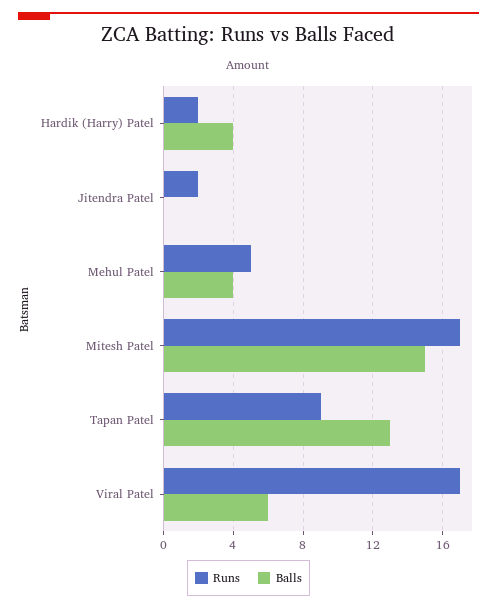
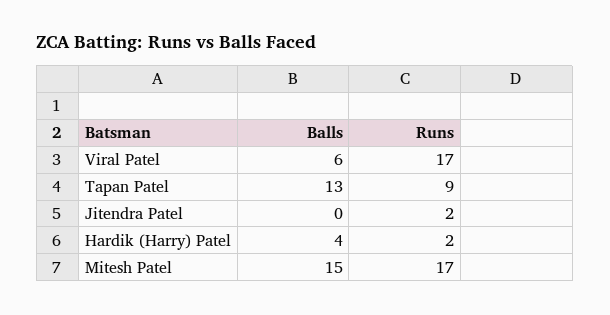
  {
    "Runs": {
      "Hardik (Harry) Patel": 2,
      "Jitendra Patel": 2,
-     "Mehul Patel": 5,
      "Mitesh Patel": 17,
      "Tapan Patel": 9,
      "Viral Patel": 17
    },
    "Balls": {
      "Hardik (Harry) Patel": 4,
      "Jitendra Patel": 0,
-     "Mehul Patel": 4,
      "Mitesh Patel": 15,
      "Tapan Patel": 13,
      "Viral Patel": 6
    }
  }

